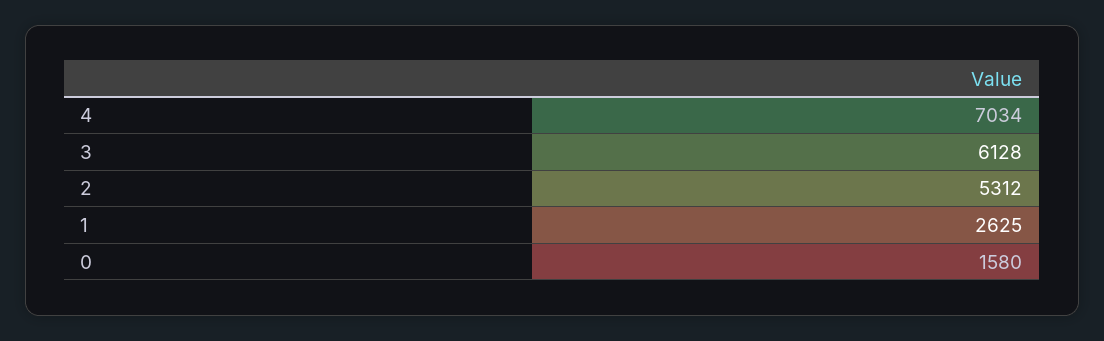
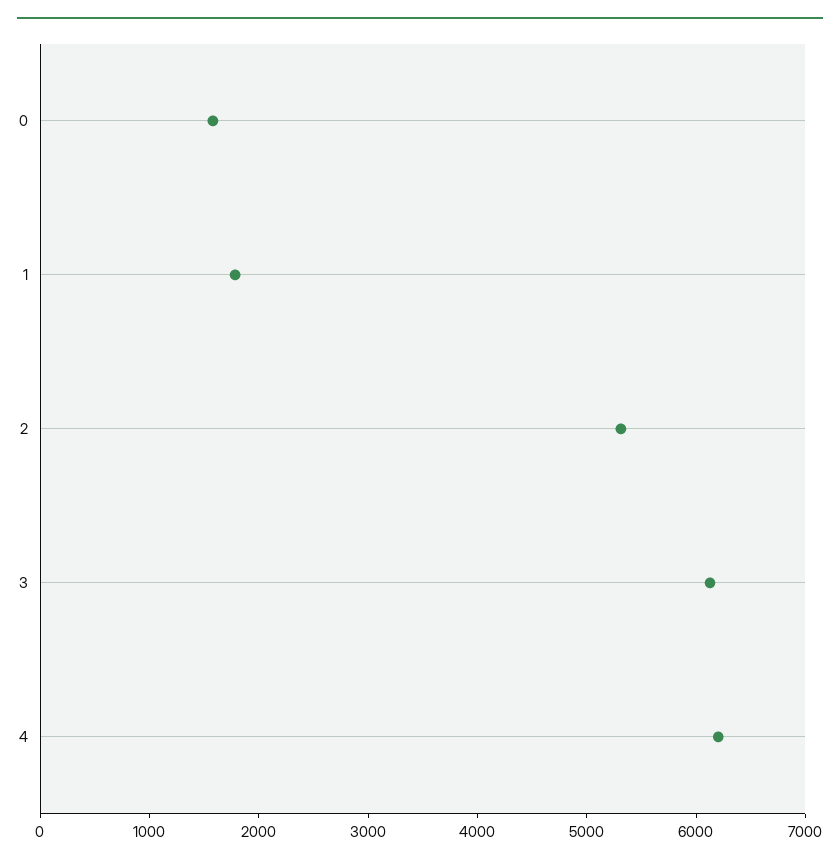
  {
-   "4": 7034,
+   "4": 6200,
    "3": 6128,
    "2": 5312,
-   "1": 2625,
+   "1": 1800,
    "0": 1580
  }

